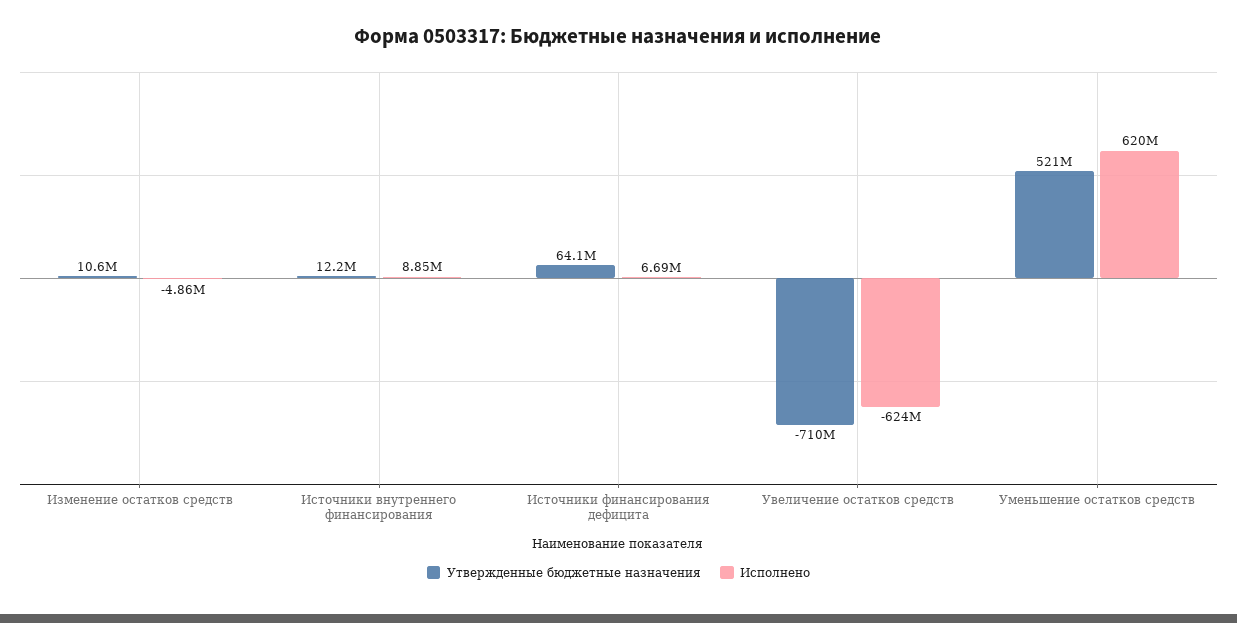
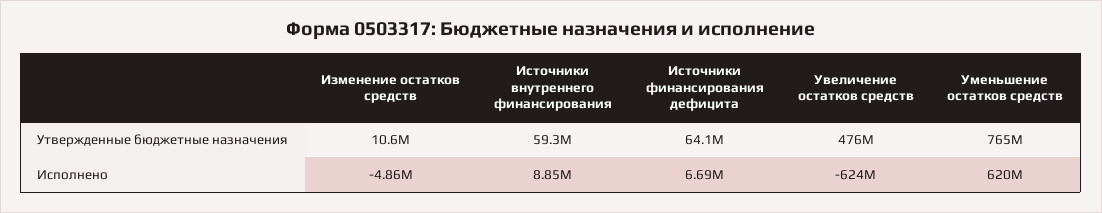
  {
    "Утвержденные бюджетные назначения": {
      "Изменение остатков средств": 10600000,
-     "Источники внутреннего финансирования": 12200000,
+     "Источники внутреннего финансирования": 59300000,
      "Источники финансирования дефицита": 64100000,
-     "Увеличение остатков средств": -710000000,
+     "Увеличение остатков средств": 476000000,
-     "Уменьшение остатков средств": 521000000
+     "Уменьшение остатков средств": 765000000
    },
    "Исполнено": {
      "Изменение остатков средств": -4860000,
      "Источники внутреннего финансирования": 8850000,
      "Источники финансирования дефицита": 6690000,
      "Увеличение остатков средств": -624000000,
      "Уменьшение остатков средств": 620000000
    }
  }

